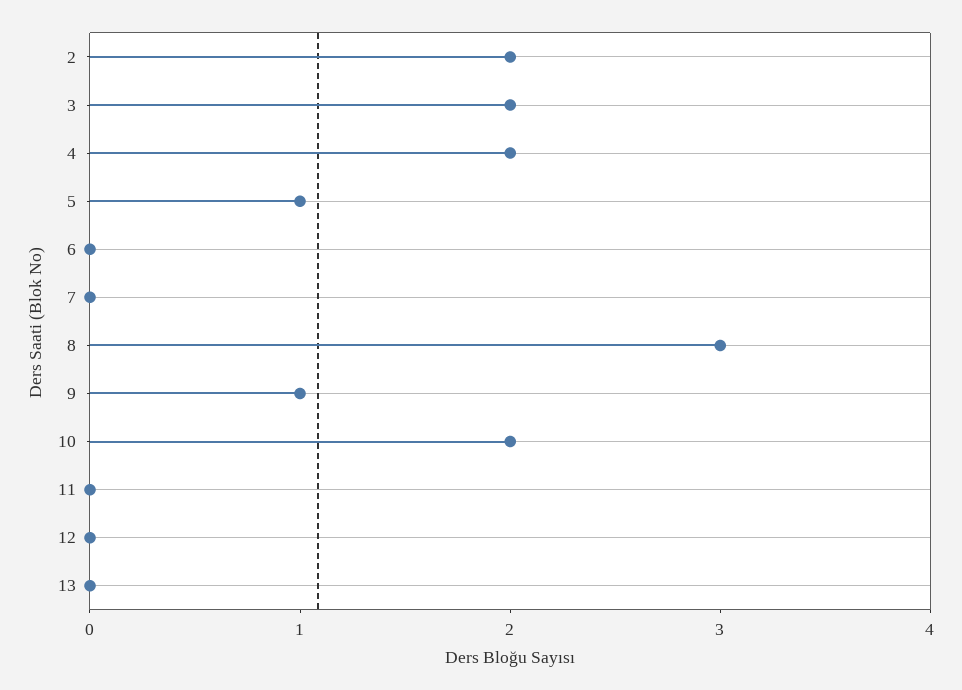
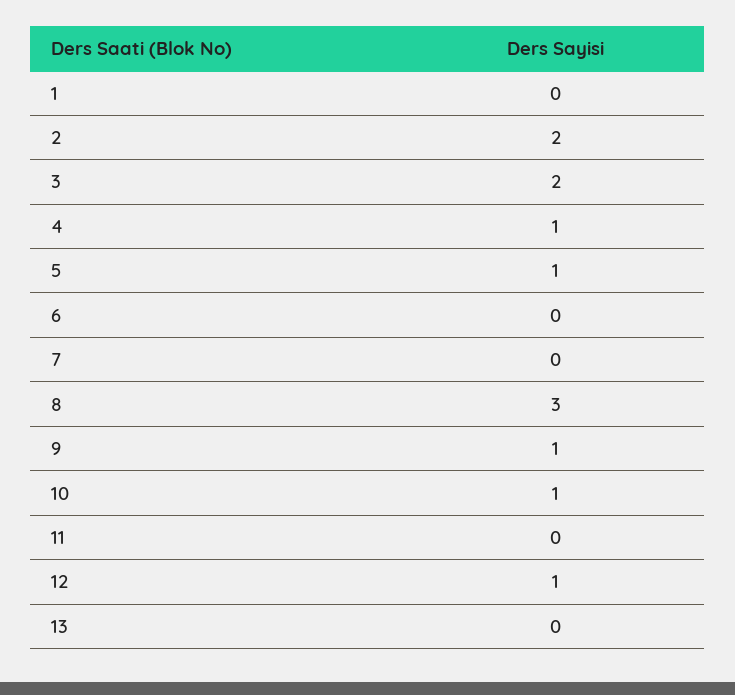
  {
    "2": 2,
    "3": 2,
-   "4": 2,
+   "4": 1,
    "5": 1,
    "6": 0,
    "7": 0,
    "8": 3,
    "9": 1,
-   "10": 2,
+   "10": 1,
    "11": 0,
-   "12": 0,
+   "12": 1,
-   "13": 0
+   "13": 0,
+   "1": 0
  }

